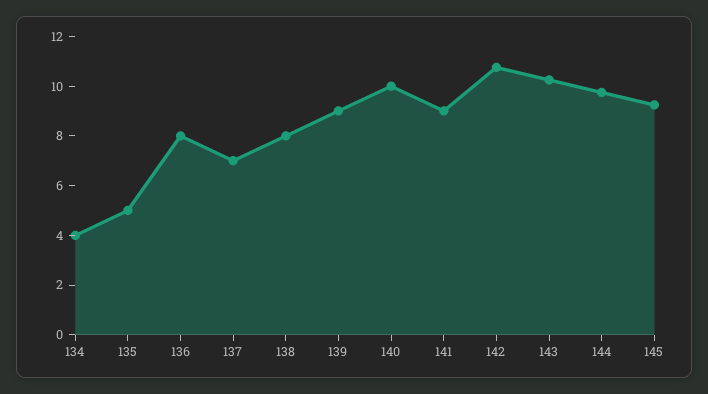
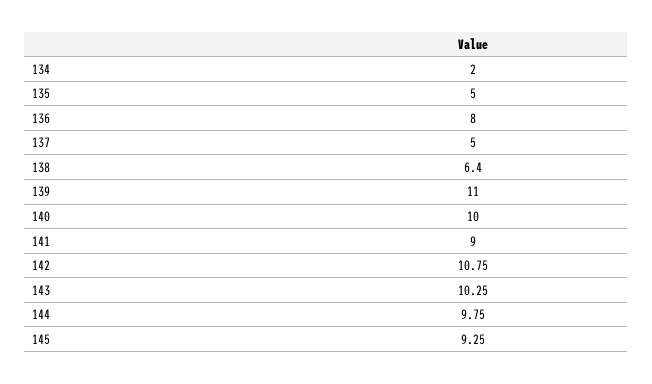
  {
-   "134": 4,
+   "134": 2,
    "135": 5,
    "136": 8,
-   "137": 7,
+   "137": 5,
-   "138": 8,
+   "138": 6.4,
-   "139": 9,
+   "139": 11,
    "140": 10,
    "141": 9,
    "142": 10.75,
    "143": 10.25,
    "144": 9.75,
    "145": 9.25
  }

